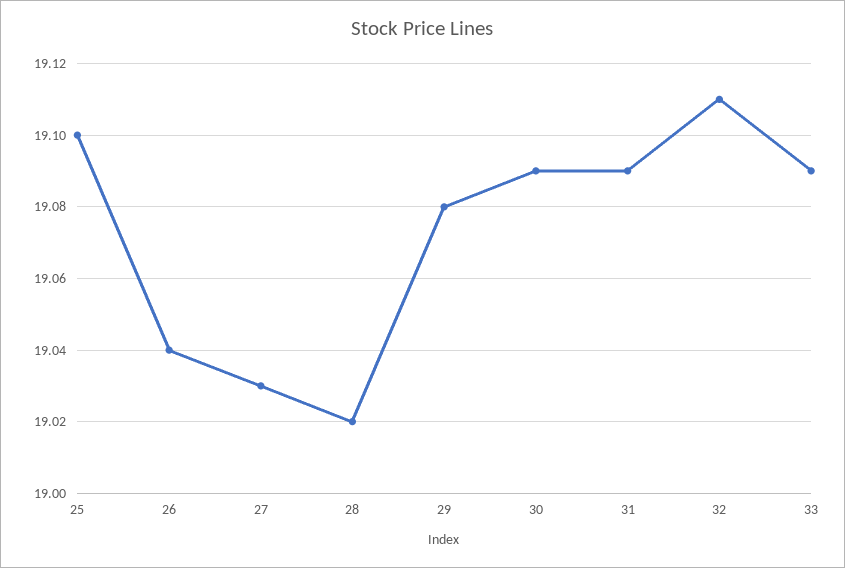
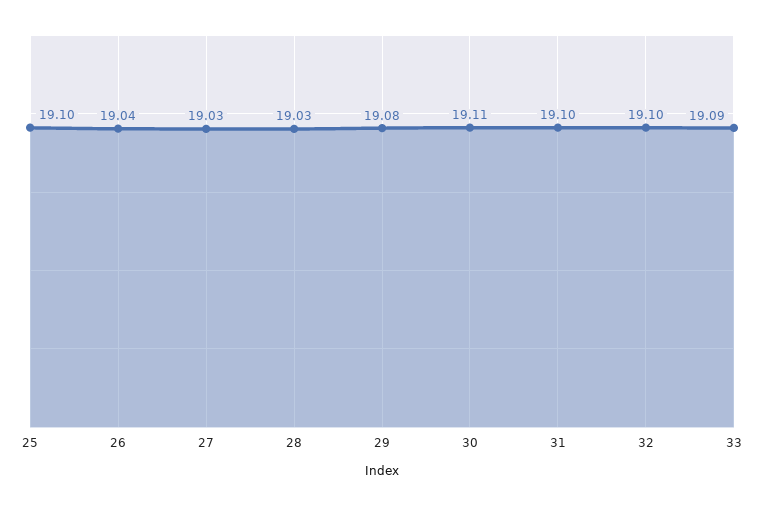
  {
    "25": 19.1,
    "26": 19.04,
    "27": 19.03,
-   "28": 19.02,
+   "28": 19.03,
    "29": 19.08,
-   "30": 19.09,
+   "30": 19.11,
-   "31": 19.09,
+   "31": 19.1,
-   "32": 19.11,
+   "32": 19.1,
    "33": 19.09
  }

